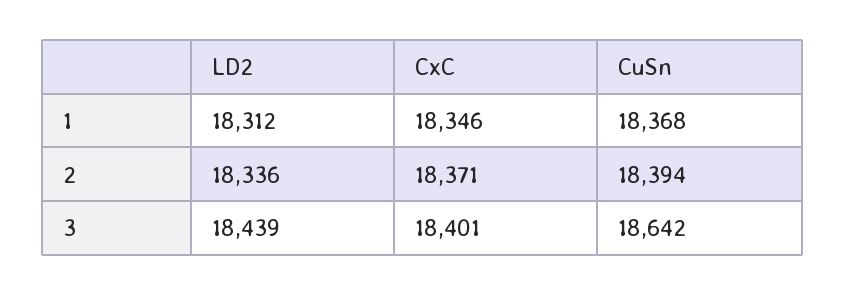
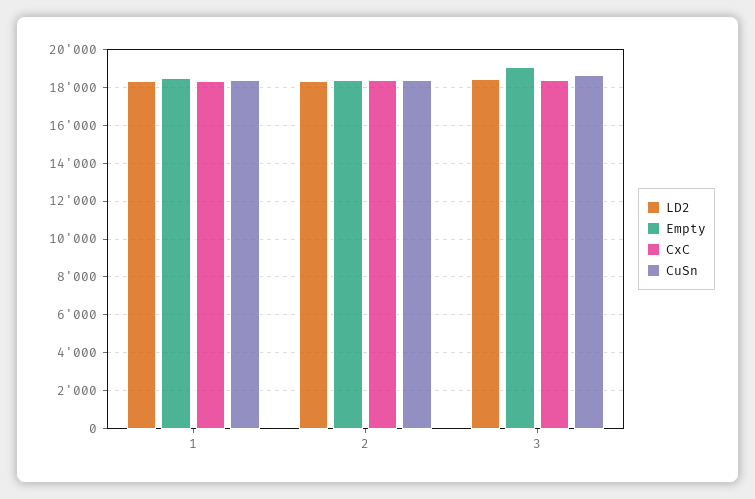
  {
    "LD2": {
      "1": 18312,
      "2": 18336,
      "3": 18439
    },
    "CxC": {
      "1": 18346,
      "2": 18371,
      "3": 18401
    },
    "CuSn": {
      "1": 18368,
      "2": 18394,
      "3": 18642
-   }
+   },
+   "Empty": {
+     "1": 18500,
+     "2": 18500,
+     "3": 19000
+   }
  }

